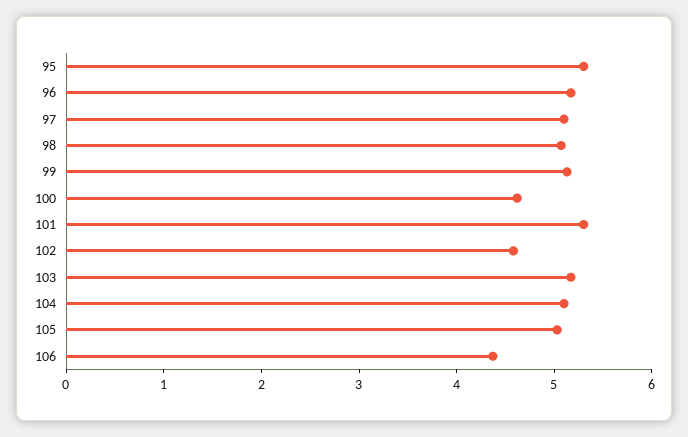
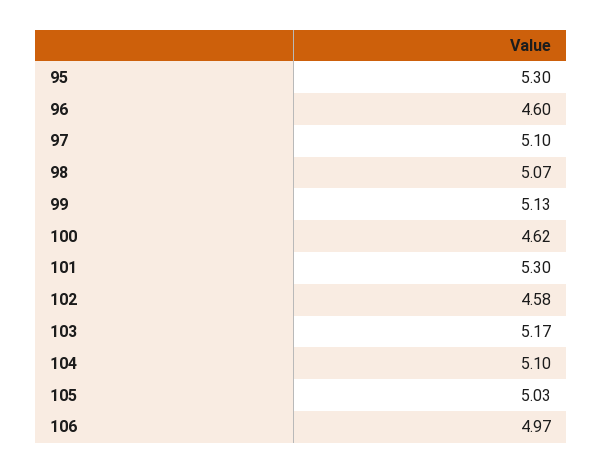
  {
    "95": 5.3,
-   "96": 5.2,
+   "96": 4.6,
    "97": 5.1,
    "98": 5.07,
    "99": 5.13,
    "100": 4.62,
    "101": 5.3,
    "102": 4.58,
    "103": 5.17,
    "104": 5.1,
    "105": 5.03,
-   "106": 4.4
+   "106": 4.97
  }

